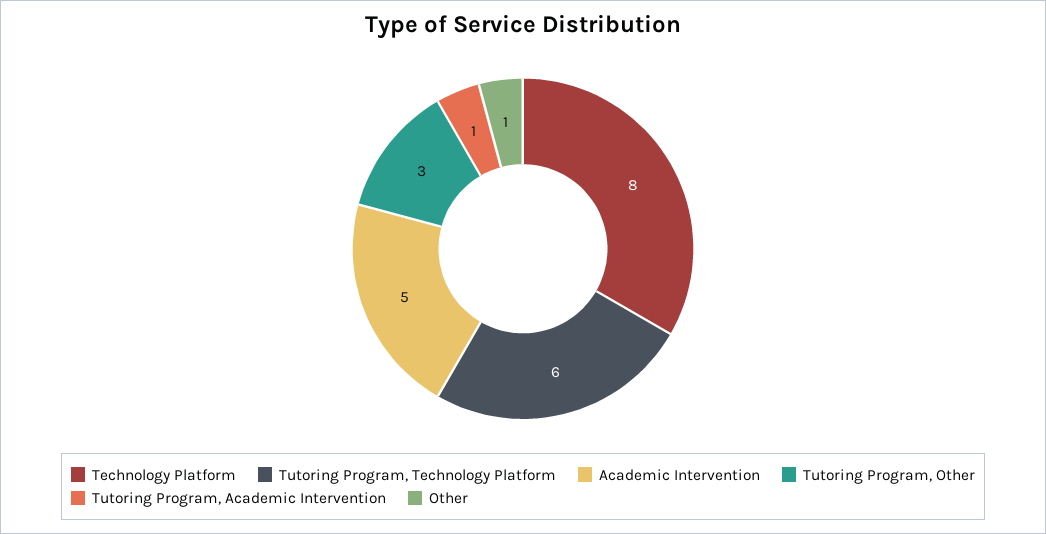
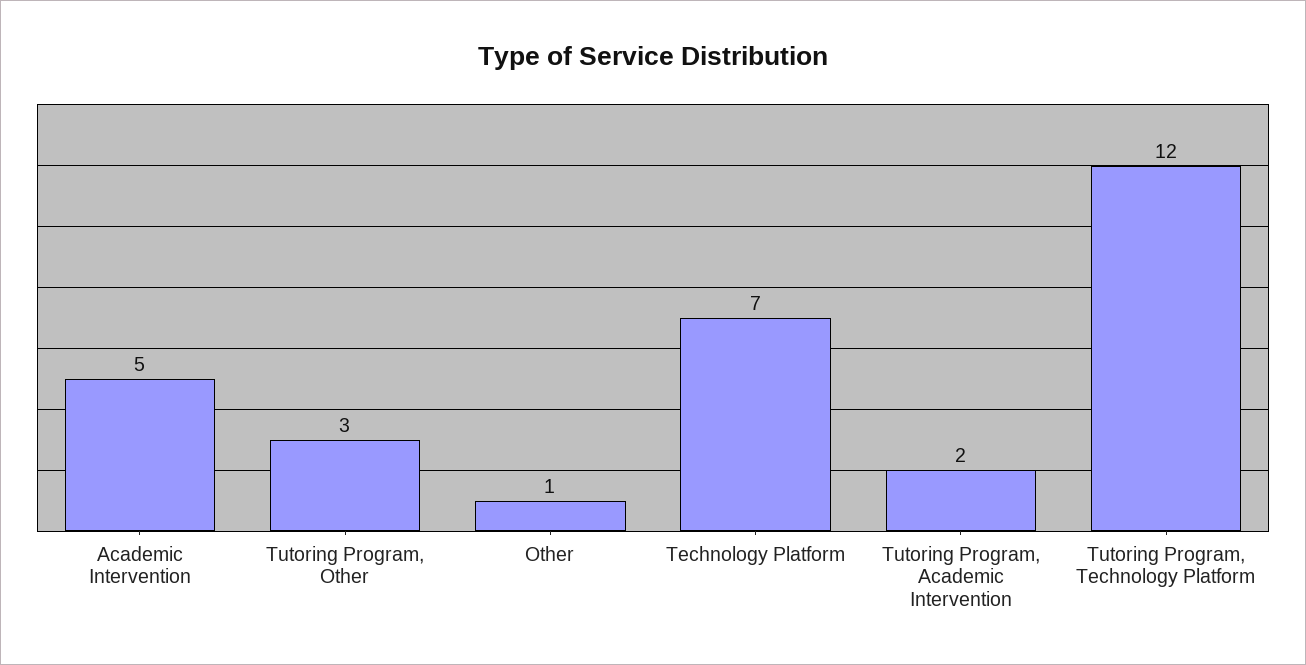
  {
-   "Technology Platform": 8,
+   "Technology Platform": 7,
-   "Tutoring Program, Technology Platform": 6,
+   "Tutoring Program, Technology Platform": 12,
    "Academic Intervention": 5,
    "Tutoring Program, Other": 3,
-   "Tutoring Program, Academic Intervention": 1,
+   "Tutoring Program, Academic Intervention": 2,
    "Other": 1
  }

